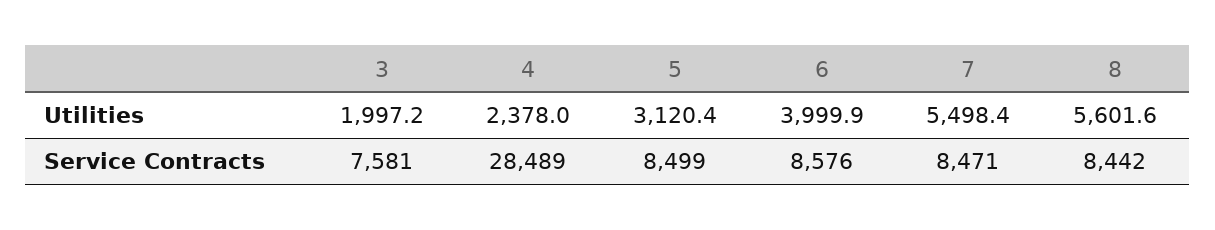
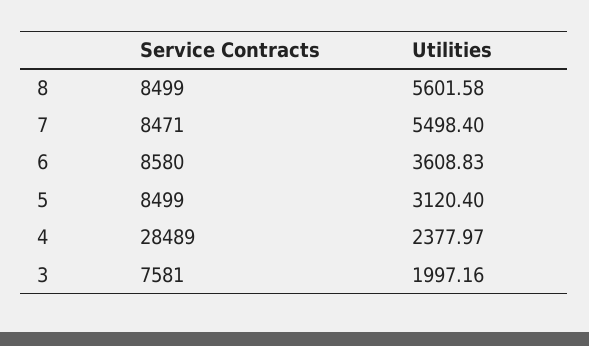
  {
    "3": {
      "Utilities": 1997.16,
      "Service Contracts": 7581
    },
    "4": {
      "Utilities": 2377.97,
      "Service Contracts": 28489
    },
    "5": {
      "Utilities": 3120.4,
      "Service Contracts": 8499
    },
    "6": {
-     "Utilities": 3999.9,
+     "Utilities": 3608.83,
-     "Service Contracts": 8576
+     "Service Contracts": 8580
    },
    "7": {
      "Utilities": 5498.4,
      "Service Contracts": 8471
    },
    "8": {
      "Utilities": 5601.58,
-     "Service Contracts": 8442
+     "Service Contracts": 8499
    }
  }

